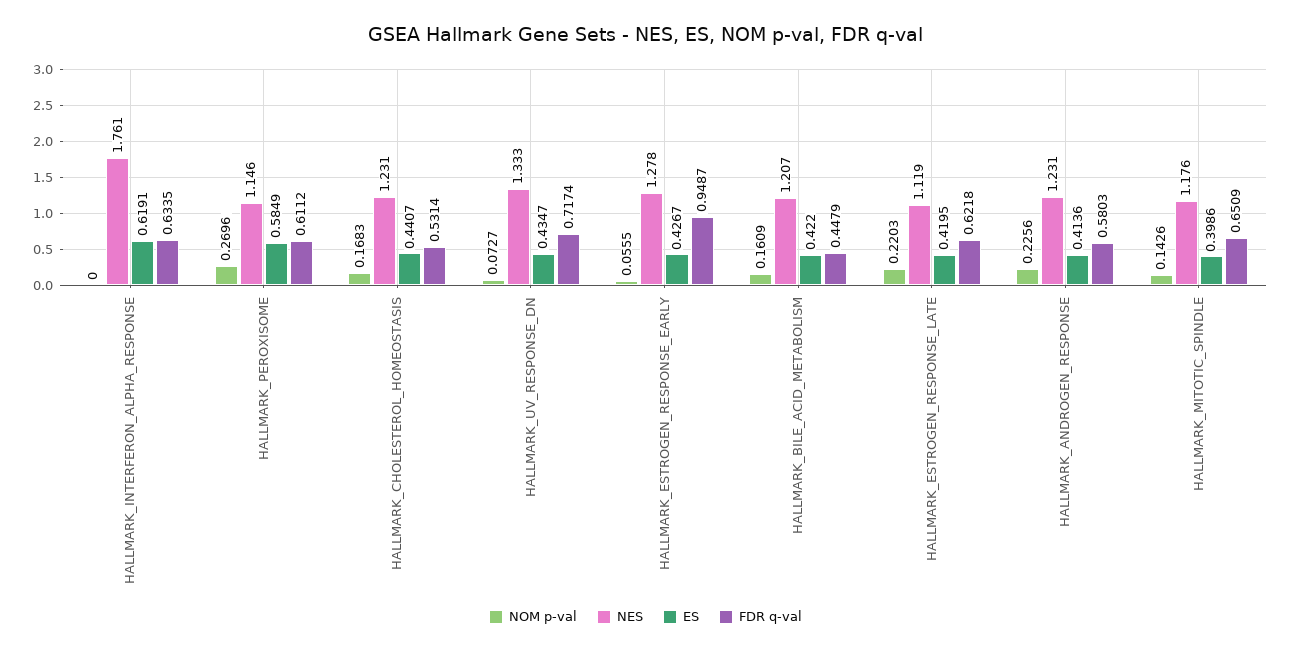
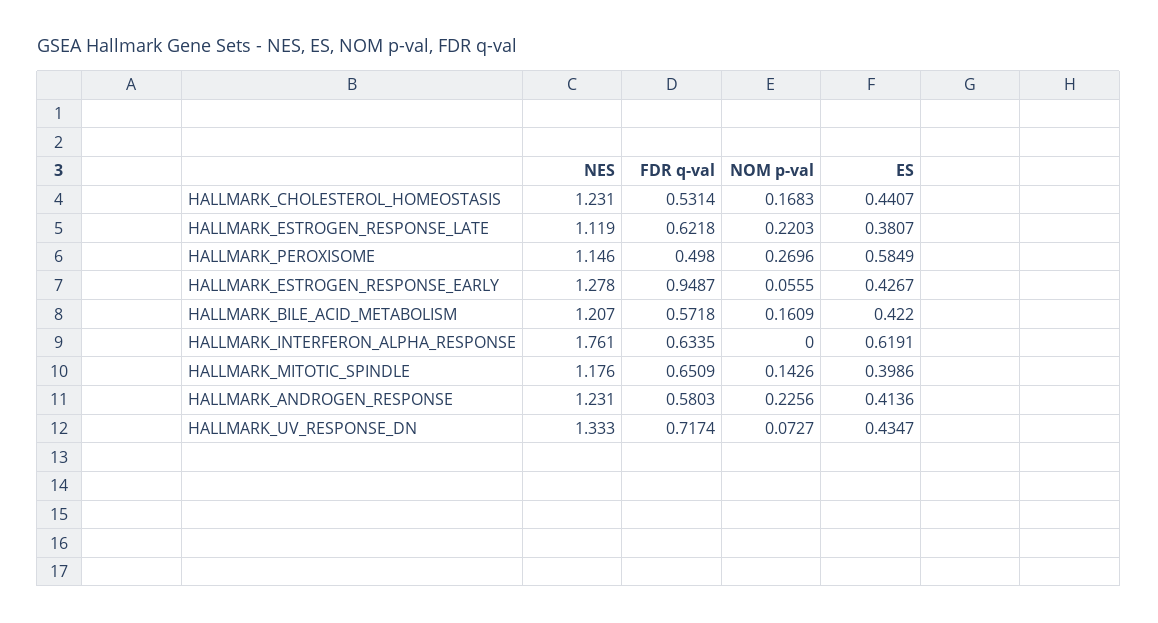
  {
    "NOM p-val": {
      "HALLMARK_INTERFERON_ALPHA_RESPONSE": 0,
      "HALLMARK_PEROXISOME": 0.2696,
      "HALLMARK_CHOLESTEROL_HOMEOSTASIS": 0.1683,
      "HALLMARK_UV_RESPONSE_DN": 0.0727,
      "HALLMARK_ESTROGEN_RESPONSE_EARLY": 0.0555,
      "HALLMARK_BILE_ACID_METABOLISM": 0.1609,
      "HALLMARK_ESTROGEN_RESPONSE_LATE": 0.2203,
      "HALLMARK_ANDROGEN_RESPONSE": 0.2256,
      "HALLMARK_MITOTIC_SPINDLE": 0.1426
    },
    "NES": {
      "HALLMARK_INTERFERON_ALPHA_RESPONSE": 1.761,
      "HALLMARK_PEROXISOME": 1.146,
      "HALLMARK_CHOLESTEROL_HOMEOSTASIS": 1.231,
      "HALLMARK_UV_RESPONSE_DN": 1.333,
      "HALLMARK_ESTROGEN_RESPONSE_EARLY": 1.278,
      "HALLMARK_BILE_ACID_METABOLISM": 1.207,
      "HALLMARK_ESTROGEN_RESPONSE_LATE": 1.119,
      "HALLMARK_ANDROGEN_RESPONSE": 1.231,
      "HALLMARK_MITOTIC_SPINDLE": 1.176
    },
    "ES": {
      "HALLMARK_INTERFERON_ALPHA_RESPONSE": 0.6191,
      "HALLMARK_PEROXISOME": 0.5849,
      "HALLMARK_CHOLESTEROL_HOMEOSTASIS": 0.4407,
      "HALLMARK_UV_RESPONSE_DN": 0.4347,
      "HALLMARK_ESTROGEN_RESPONSE_EARLY": 0.4267,
      "HALLMARK_BILE_ACID_METABOLISM": 0.422,
-     "HALLMARK_ESTROGEN_RESPONSE_LATE": 0.4195,
+     "HALLMARK_ESTROGEN_RESPONSE_LATE": 0.3807,
      "HALLMARK_ANDROGEN_RESPONSE": 0.4136,
      "HALLMARK_MITOTIC_SPINDLE": 0.3986
    },
    "FDR q-val": {
      "HALLMARK_INTERFERON_ALPHA_RESPONSE": 0.6335,
-     "HALLMARK_PEROXISOME": 0.6112,
+     "HALLMARK_PEROXISOME": 0.498,
      "HALLMARK_CHOLESTEROL_HOMEOSTASIS": 0.5314,
      "HALLMARK_UV_RESPONSE_DN": 0.7174,
      "HALLMARK_ESTROGEN_RESPONSE_EARLY": 0.9487,
-     "HALLMARK_BILE_ACID_METABOLISM": 0.4479,
+     "HALLMARK_BILE_ACID_METABOLISM": 0.5718,
      "HALLMARK_ESTROGEN_RESPONSE_LATE": 0.6218,
      "HALLMARK_ANDROGEN_RESPONSE": 0.5803,
      "HALLMARK_MITOTIC_SPINDLE": 0.6509
    }
  }

